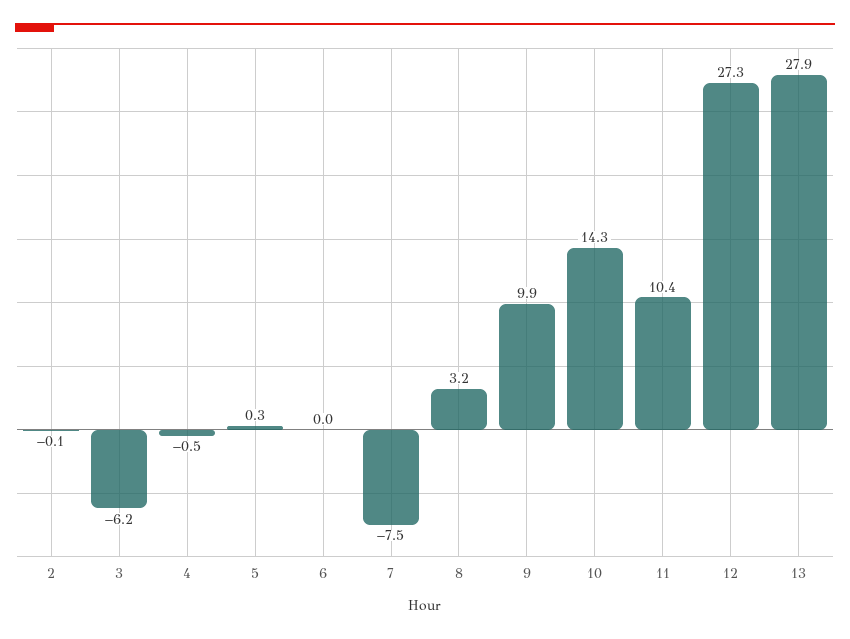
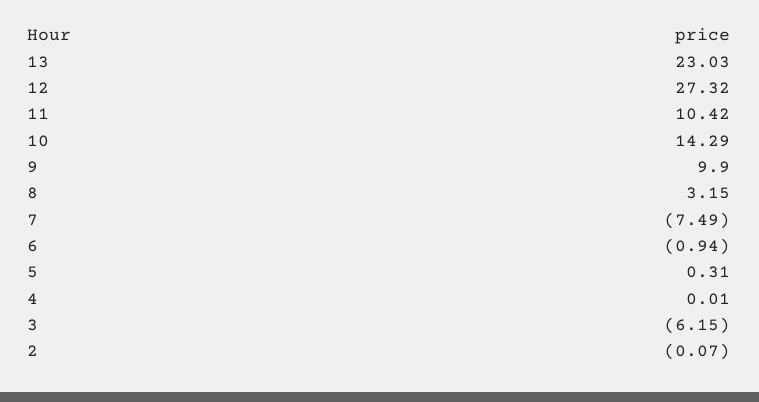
  {
    "2": -0.07,
    "3": -6.15,
-   "4": -0.5,
+   "4": 0.01,
    "5": 0.31,
-   "6": 0,
+   "6": -0.94,
    "7": -7.49,
    "8": 3.15,
    "9": 9.9,
    "10": 14.29,
    "11": 10.42,
    "12": 27.32,
-   "13": 27.9
+   "13": 23.03
  }

